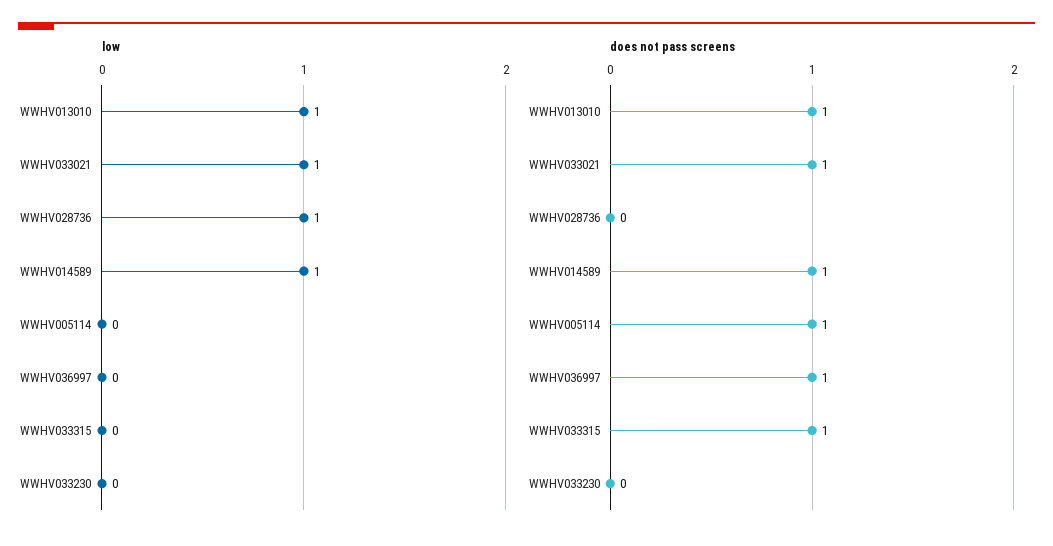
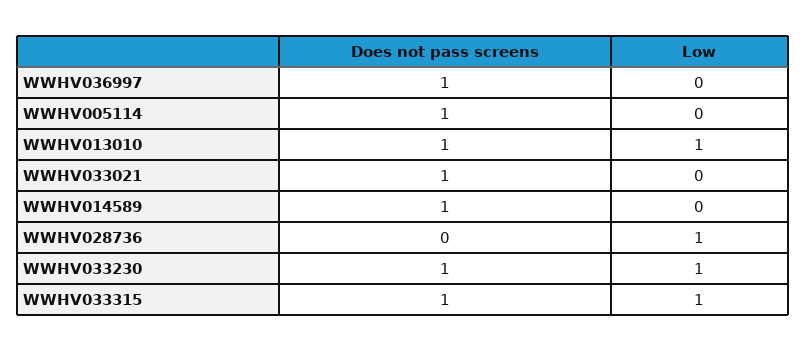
  {
    "low": {
      "WWHV013010": 1,
-     "WWHV033021": 1,
+     "WWHV033021": 0,
      "WWHV028736": 1,
-     "WWHV014589": 1,
+     "WWHV014589": 0,
      "WWHV005114": 0,
      "WWHV036997": 0,
-     "WWHV033315": 0,
+     "WWHV033315": 1,
-     "WWHV033230": 0
+     "WWHV033230": 1
    },
    "does not pass screens": {
      "WWHV013010": 1,
      "WWHV033021": 1,
      "WWHV028736": 0,
      "WWHV014589": 1,
      "WWHV005114": 1,
      "WWHV036997": 1,
      "WWHV033315": 1,
-     "WWHV033230": 0
+     "WWHV033230": 1
    }
  }

